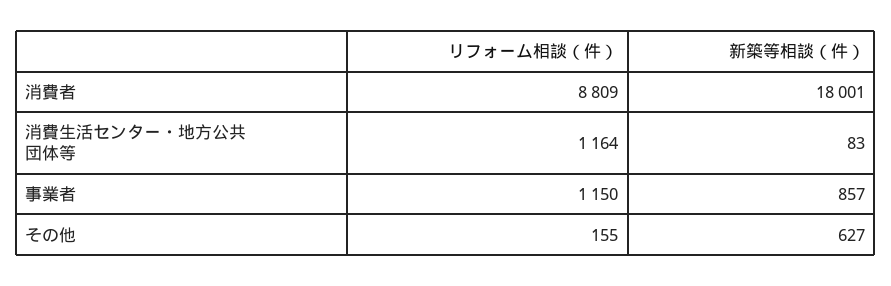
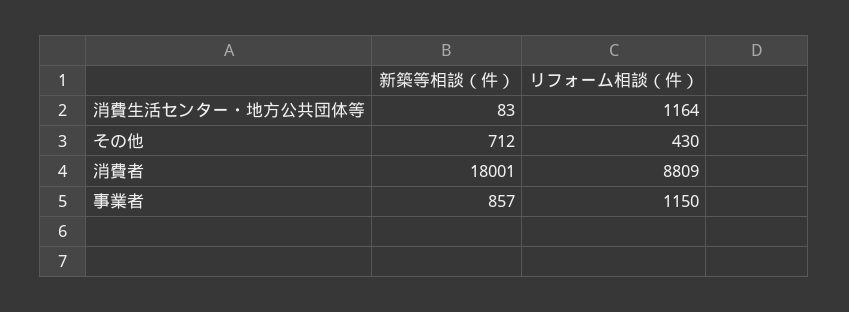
  {
    "リフォーム相談（件）": {
      "消費者": 8809,
      "消費生活センター・地方公共団体等": 1164,
      "事業者": 1150,
-     "その他": 155
+     "その他": 430
    },
    "新築等相談（件）": {
      "消費者": 18001,
      "消費生活センター・地方公共団体等": 83,
      "事業者": 857,
-     "その他": 627
+     "その他": 712
    }
  }

